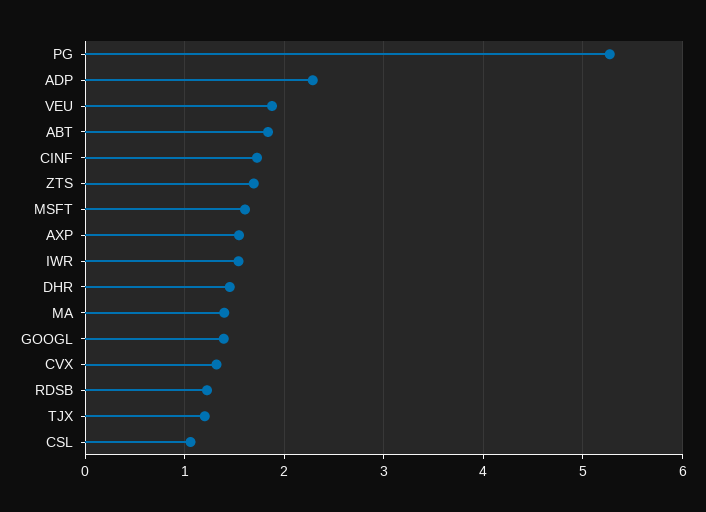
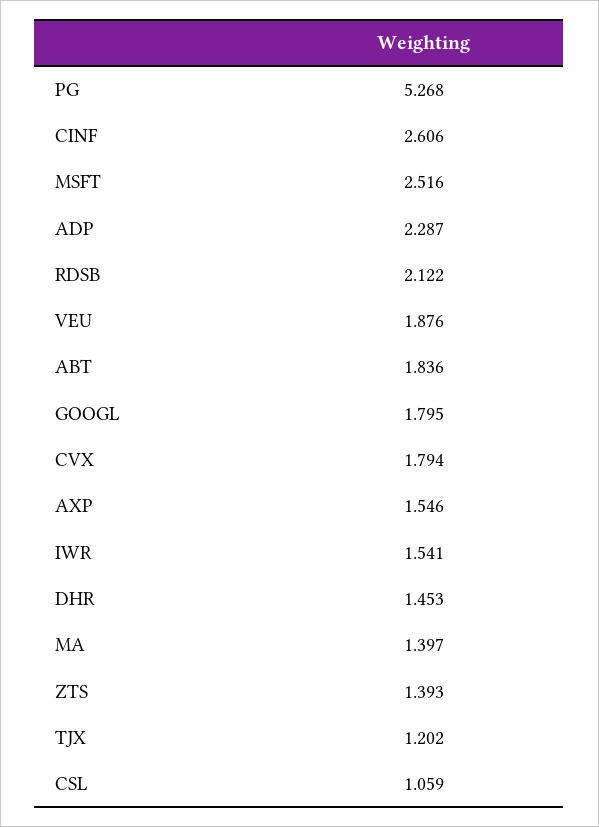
  {
    "PG": 5.268,
    "ADP": 2.287,
    "VEU": 1.876,
    "ABT": 1.836,
-   "CINF": 1.7,
+   "CINF": 2.606,
-   "ZTS": 1.7,
+   "ZTS": 1.393,
-   "MSFT": 1.6,
+   "MSFT": 2.516,
    "AXP": 1.546,
    "IWR": 1.541,
    "DHR": 1.453,
    "MA": 1.397,
-   "GOOGL": 1.4,
+   "GOOGL": 1.795,
-   "CVX": 1.3,
+   "CVX": 1.794,
-   "RDSB": 1.2,
+   "RDSB": 2.122,
    "TJX": 1.202,
    "CSL": 1.059
  }

